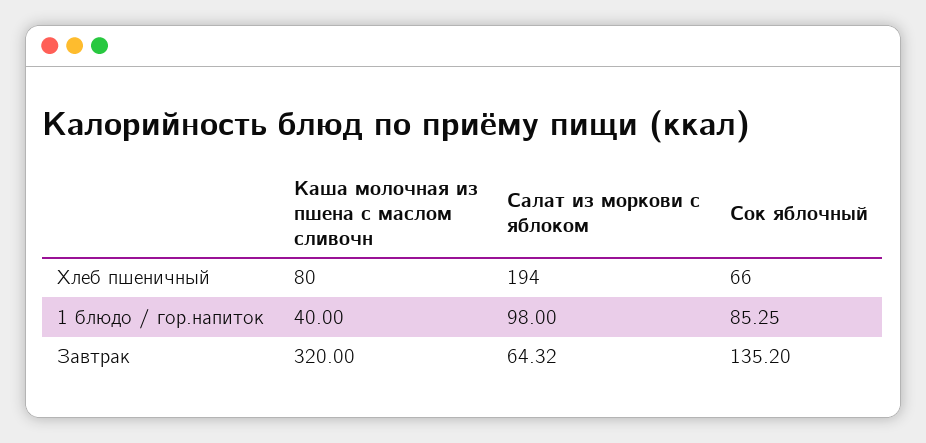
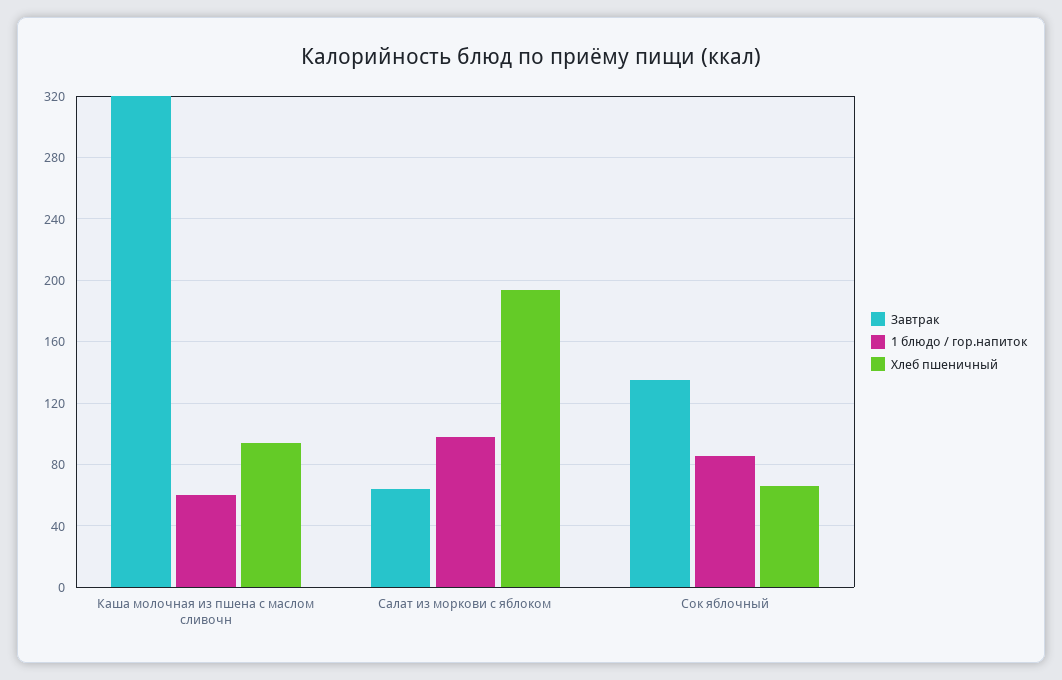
  {
    "Хлеб пшеничный": {
-     "Каша молочная из пшена с маслом сливочн": 80,
+     "Каша молочная из пшена с маслом сливочн": 95,
      "Салат из моркови с яблоком": 194,
      "Сок яблочный": 66
    },
    "1 блюдо / гор.напиток": {
-     "Каша молочная из пшена с маслом сливочн": 40,
+     "Каша молочная из пшена с маслом сливочн": 60,
      "Салат из моркови с яблоком": 98,
      "Сок яблочный": 85.25
    },
    "Завтрак": {
      "Каша молочная из пшена с маслом сливочн": 320,
      "Салат из моркови с яблоком": 64.32,
      "Сок яблочный": 135.2
    }
  }

